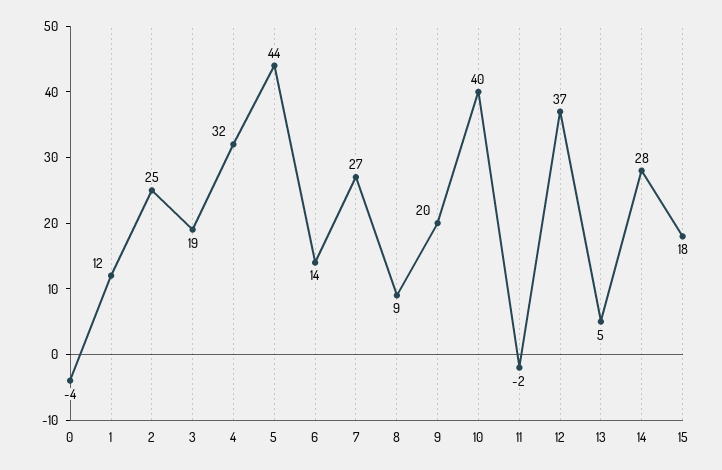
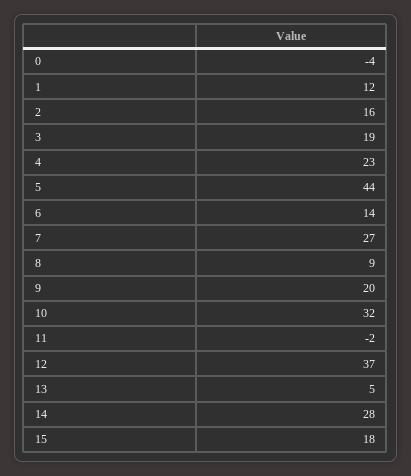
  {
    "0": -4,
    "1": 12,
-   "2": 25,
+   "2": 16,
    "3": 19,
-   "4": 32,
+   "4": 23,
    "5": 44,
    "6": 14,
    "7": 27,
    "8": 9,
    "9": 20,
-   "10": 40,
+   "10": 32,
    "11": -2,
    "12": 37,
    "13": 5,
    "14": 28,
    "15": 18
  }

